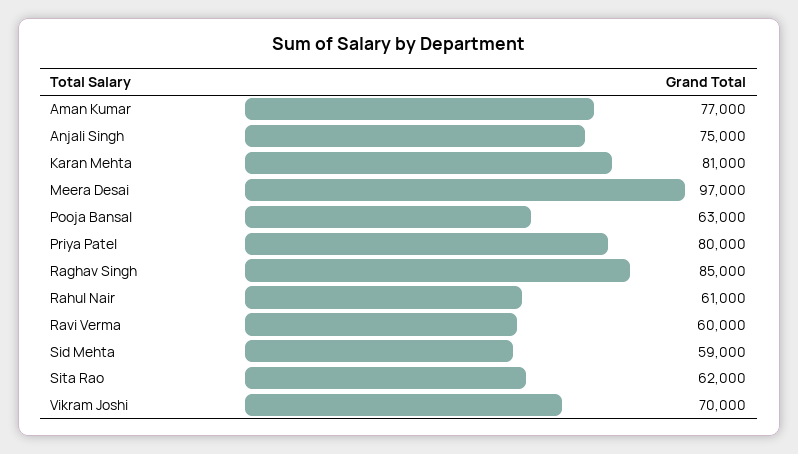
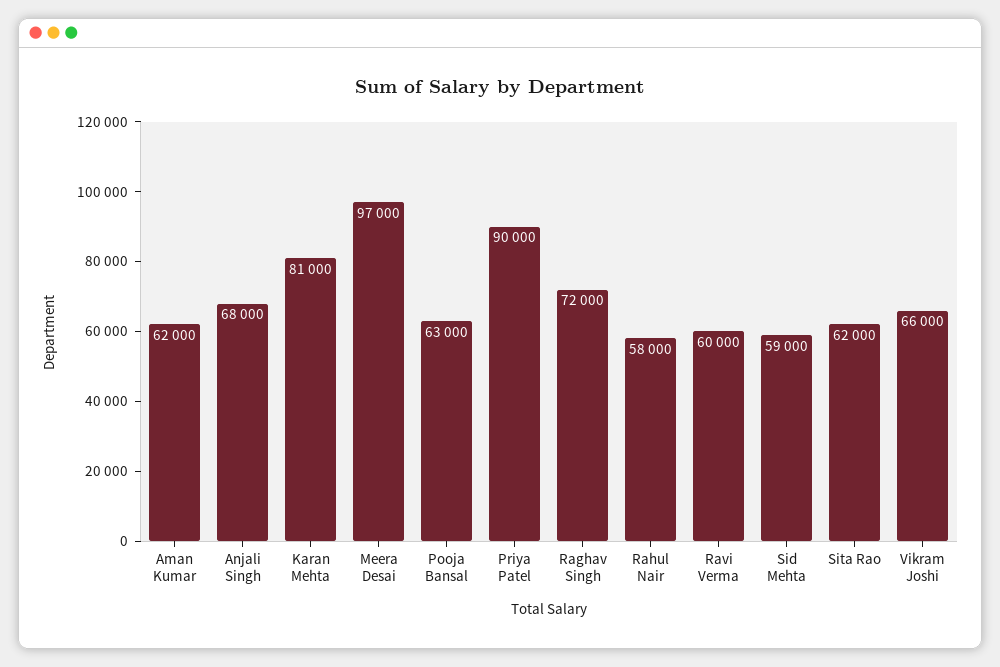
  {
-   "Aman Kumar": 77000,
+   "Aman Kumar": 62000,
-   "Anjali Singh": 75000,
+   "Anjali Singh": 68000,
    "Karan Mehta": 81000,
    "Meera Desai": 97000,
    "Pooja Bansal": 63000,
-   "Priya Patel": 80000,
+   "Priya Patel": 90000,
-   "Raghav Singh": 85000,
+   "Raghav Singh": 72000,
-   "Rahul Nair": 61000,
+   "Rahul Nair": 58000,
    "Ravi Verma": 60000,
    "Sid Mehta": 59000,
    "Sita Rao": 62000,
-   "Vikram Joshi": 70000
+   "Vikram Joshi": 66000
  }

